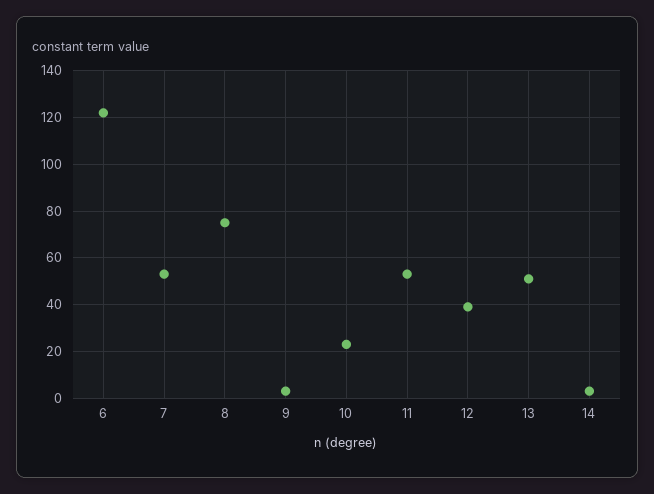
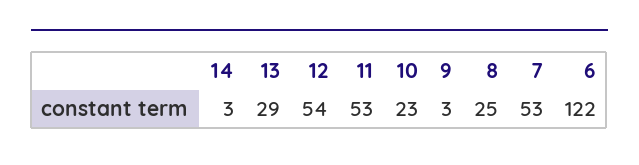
  {
    "6": 122,
    "7": 53,
-   "8": 75,
+   "8": 25,
    "9": 3,
    "10": 23,
    "11": 53,
-   "12": 40,
+   "12": 54,
-   "13": 50,
+   "13": 29,
    "14": 3
  }

